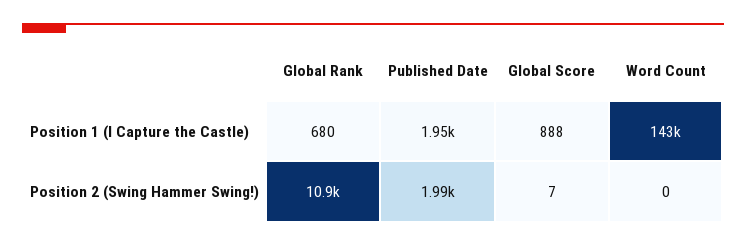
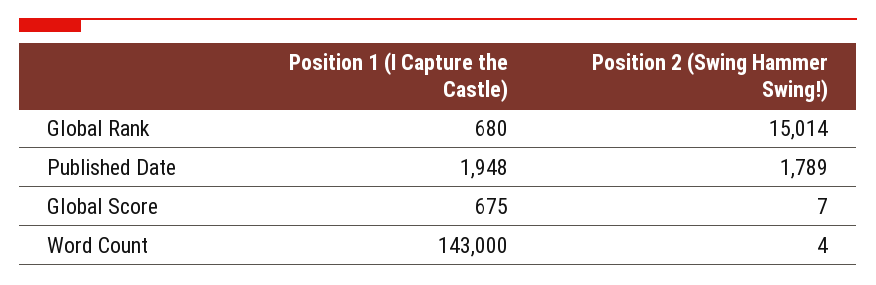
  {
    "Global Rank": {
      "Position 1 (I Capture the Castle)": 680,
-     "Position 2 (Swing Hammer Swing!)": 10900
+     "Position 2 (Swing Hammer Swing!)": 15014
    },
    "Published Date": {
      "Position 1 (I Capture the Castle)": 1948,
-     "Position 2 (Swing Hammer Swing!)": 1990
+     "Position 2 (Swing Hammer Swing!)": 1789
    },
    "Global Score": {
-     "Position 1 (I Capture the Castle)": 888,
+     "Position 1 (I Capture the Castle)": 675,
      "Position 2 (Swing Hammer Swing!)": 7
    },
    "Word Count": {
      "Position 1 (I Capture the Castle)": 143000,
-     "Position 2 (Swing Hammer Swing!)": 0
+     "Position 2 (Swing Hammer Swing!)": 4
    }
  }

